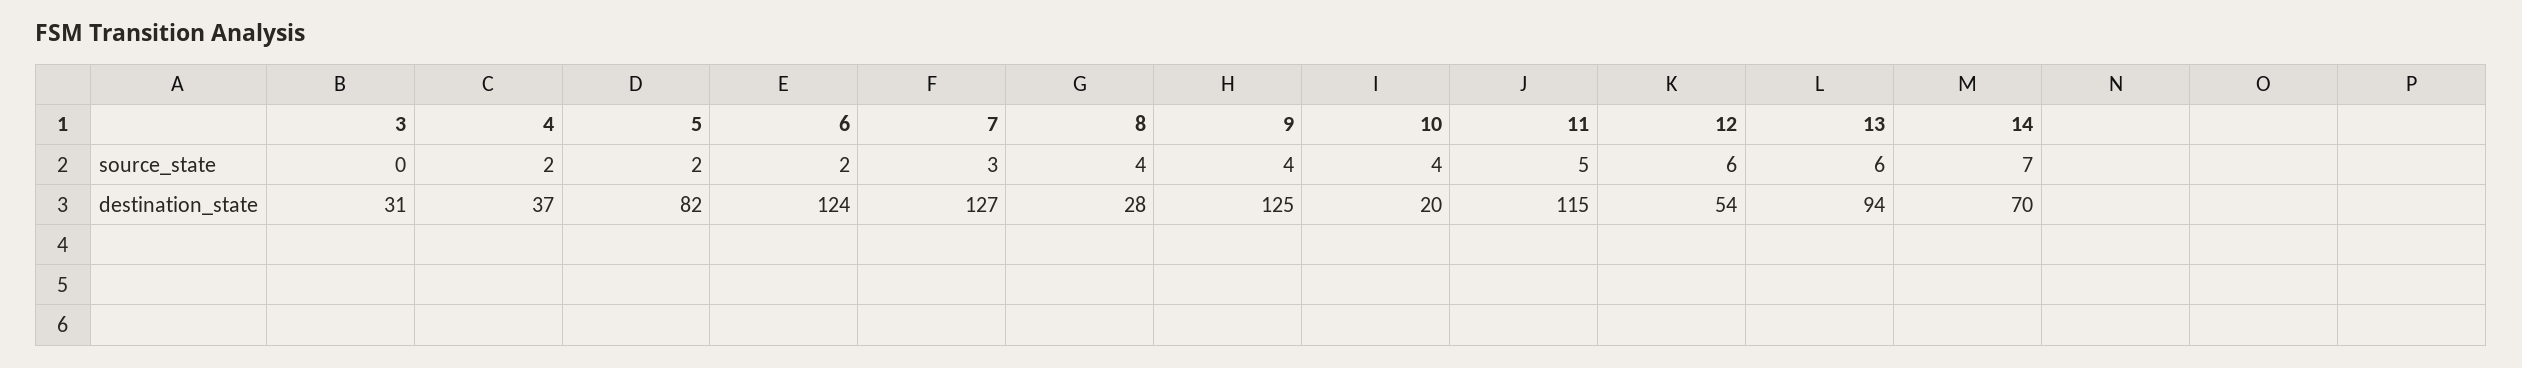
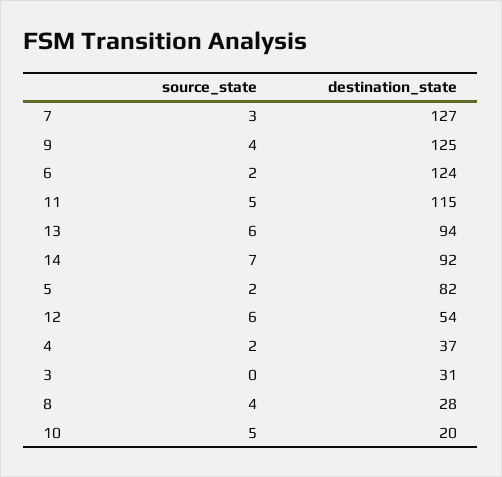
  {
    "3": {
      "source_state": 0,
      "destination_state": 31
    },
    "4": {
      "source_state": 2,
      "destination_state": 37
    },
    "5": {
      "source_state": 2,
      "destination_state": 82
    },
    "6": {
      "source_state": 2,
      "destination_state": 124
    },
    "7": {
      "source_state": 3,
      "destination_state": 127
    },
    "8": {
      "source_state": 4,
      "destination_state": 28
    },
    "9": {
      "source_state": 4,
      "destination_state": 125
    },
    "10": {
-     "source_state": 4,
+     "source_state": 5,
      "destination_state": 20
    },
    "11": {
      "source_state": 5,
      "destination_state": 115
    },
    "12": {
      "source_state": 6,
      "destination_state": 54
    },
    "13": {
      "source_state": 6,
      "destination_state": 94
    },
    "14": {
      "source_state": 7,
-     "destination_state": 70
+     "destination_state": 92
    }
  }

